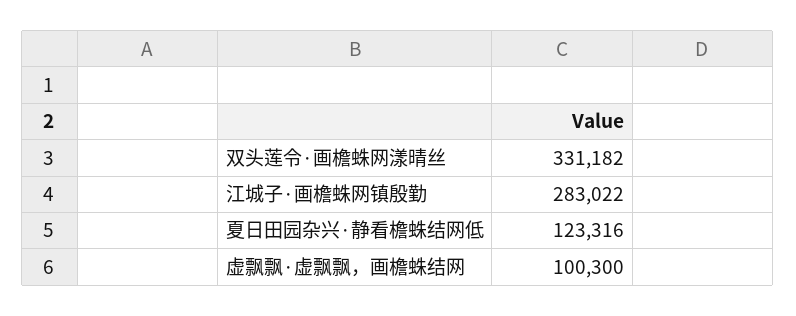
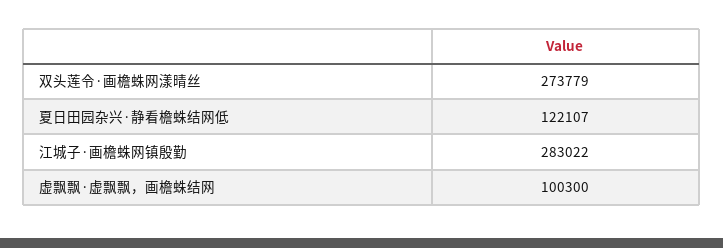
  {
-   "双头莲令·画檐蛛网漾晴丝": 331182,
+   "双头莲令·画檐蛛网漾晴丝": 273779,
    "江城子·画檐蛛网镇殷勤": 283022,
-   "夏日田园杂兴·静看檐蛛结网低": 123316,
+   "夏日田园杂兴·静看檐蛛结网低": 122107,
    "虚飘飘·虚飘飘，画檐蛛结网": 100300
  }

